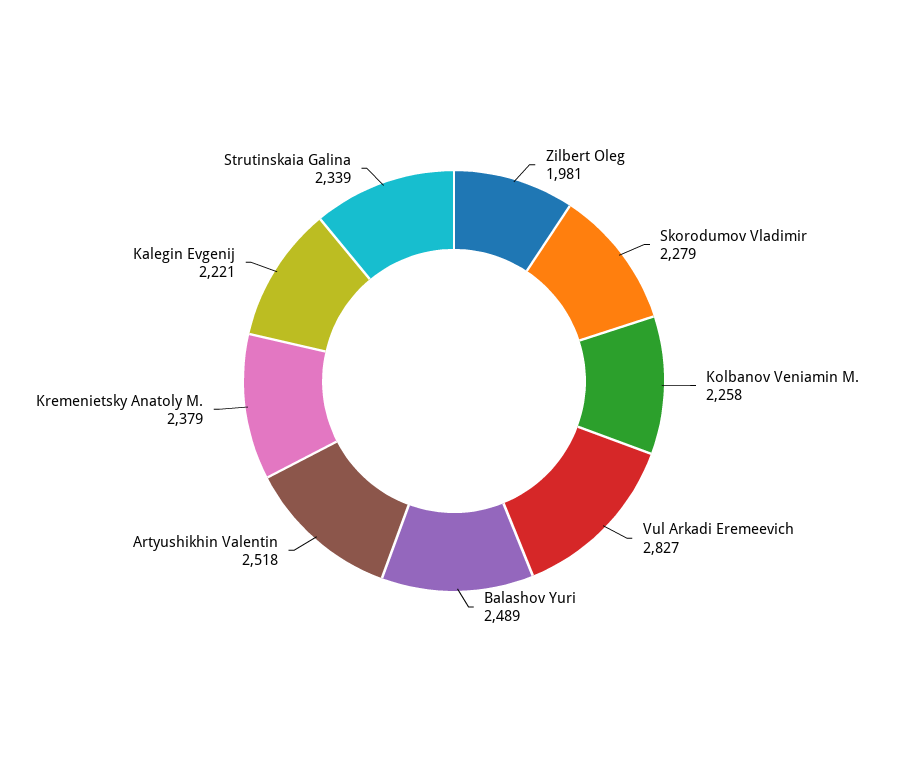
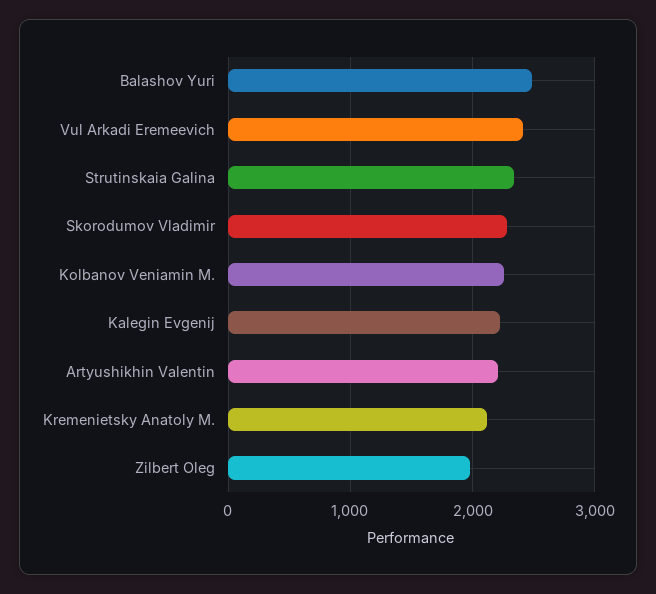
  {
    "Zilbert Oleg": 1981,
    "Skorodumov Vladimir": 2279,
    "Kolbanov Veniamin M.": 2258,
-   "Vul Arkadi Eremeevich": 2827,
+   "Vul Arkadi Eremeevich": 2400,
    "Balashov Yuri": 2489,
-   "Artyushikhin Valentin": 2518,
+   "Artyushikhin Valentin": 2200,
-   "Kremenietsky Anatoly M.": 2379,
+   "Kremenietsky Anatoly M.": 2100,
    "Kalegin Evgenij": 2221,
    "Strutinskaia Galina": 2339
  }

